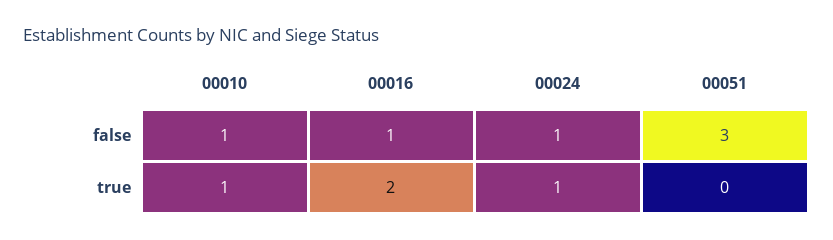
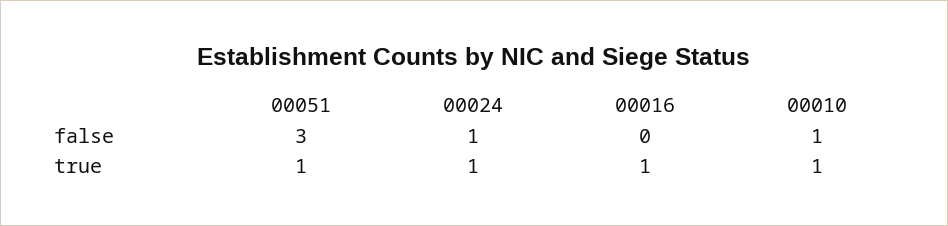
  {
    "00010": {
      "false": 1,
      "true": 1
    },
    "00016": {
-     "false": 1,
+     "false": 0,
-     "true": 2
+     "true": 1
    },
    "00024": {
      "false": 1,
      "true": 1
    },
    "00051": {
      "false": 3,
-     "true": 0
+     "true": 1
    }
  }

